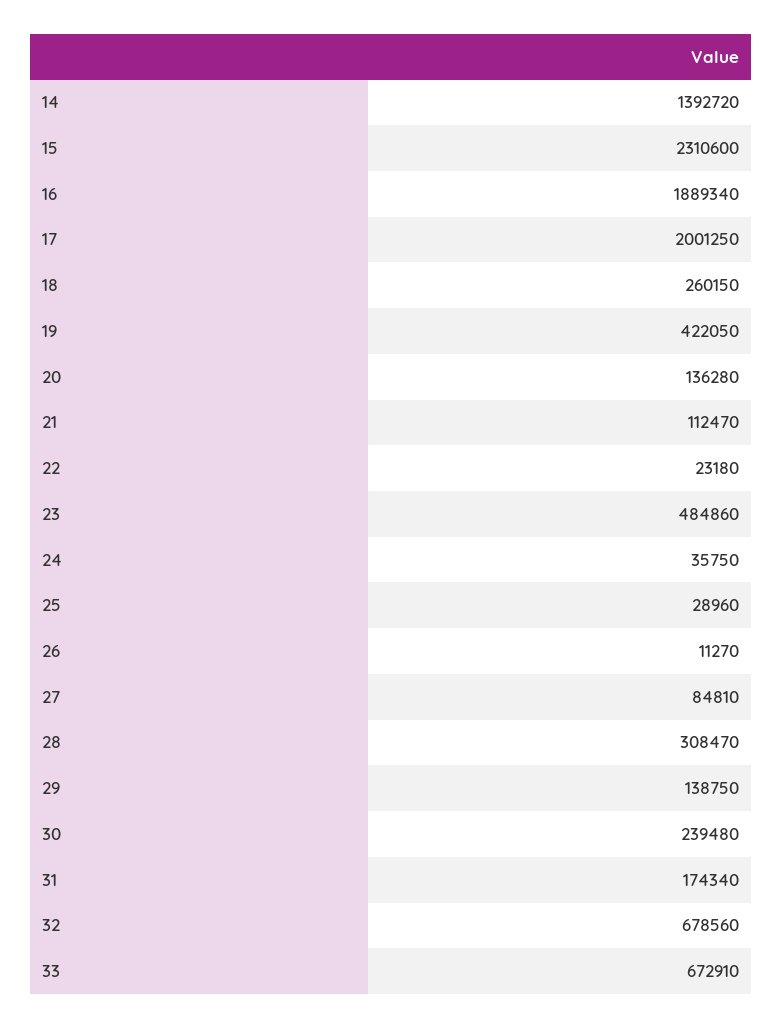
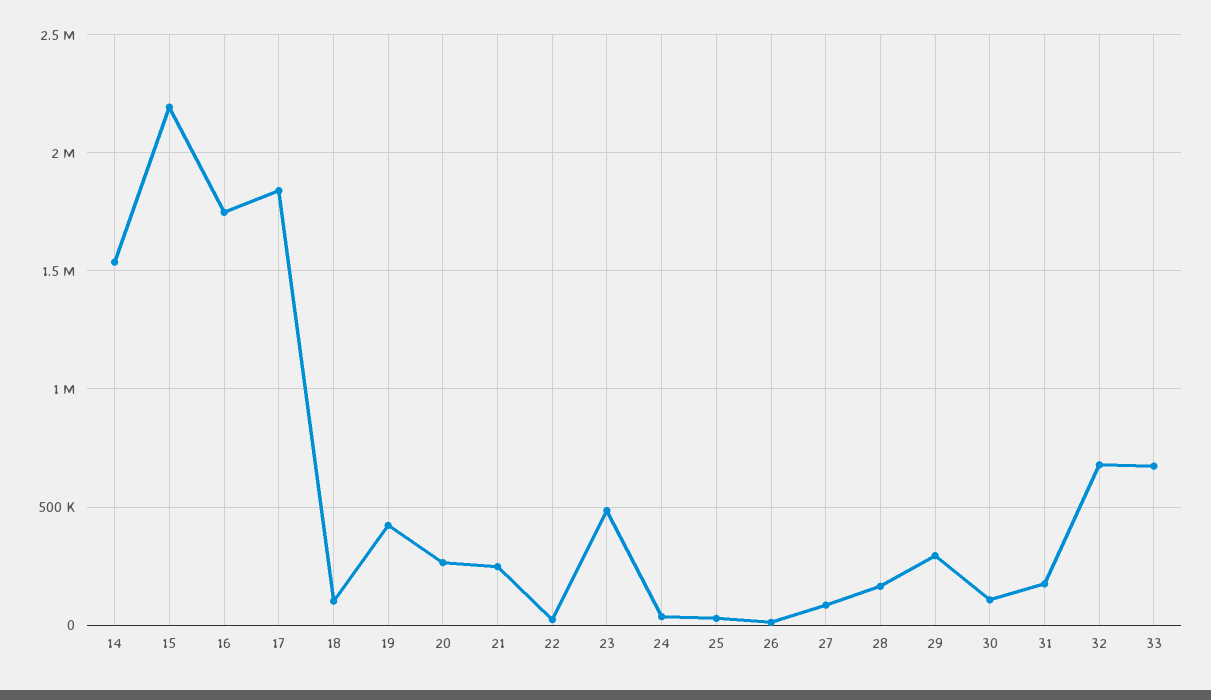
  {
-   "14": 1392720,
+   "14": 1550000,
-   "15": 2310600,
+   "15": 2200000,
-   "16": 1889340,
+   "16": 1750000,
-   "17": 2001250,
+   "17": 1850000,
-   "18": 260150,
+   "18": 100000,
    "19": 422050,
-   "20": 136280,
+   "20": 250000,
-   "21": 112470,
+   "21": 250000,
    "22": 23180,
    "23": 484860,
    "24": 35750,
    "25": 28960,
    "26": 11270,
    "27": 84810,
-   "28": 308470,
+   "28": 150000,
-   "29": 138750,
+   "29": 300000,
-   "30": 239480,
+   "30": 100000,
    "31": 174340,
    "32": 678560,
    "33": 672910
  }

